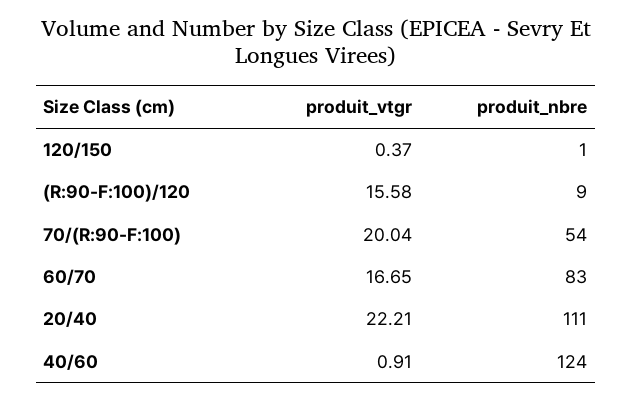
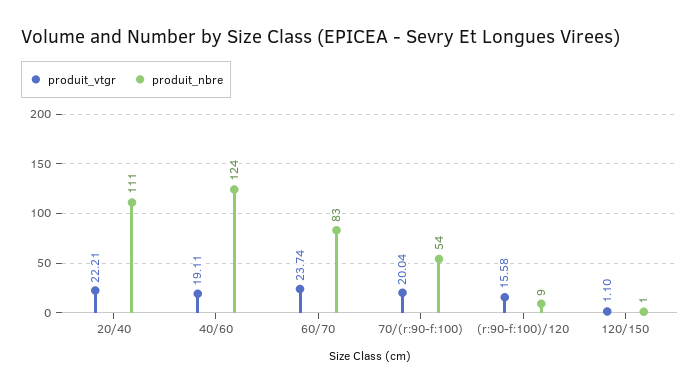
  {
    "produit_vtgr": {
-     "120/150": 0.37,
+     "120/150": 1.1,
      "(R:90-F:100)/120": 15.58,
      "70/(R:90-F:100)": 20.04,
-     "60/70": 16.65,
+     "60/70": 23.74,
      "20/40": 22.21,
-     "40/60": 0.91
+     "40/60": 19.11
    },
    "produit_nbre": {
      "120/150": 1,
      "(R:90-F:100)/120": 9,
      "70/(R:90-F:100)": 54,
      "60/70": 83,
      "20/40": 111,
      "40/60": 124
    }
  }

